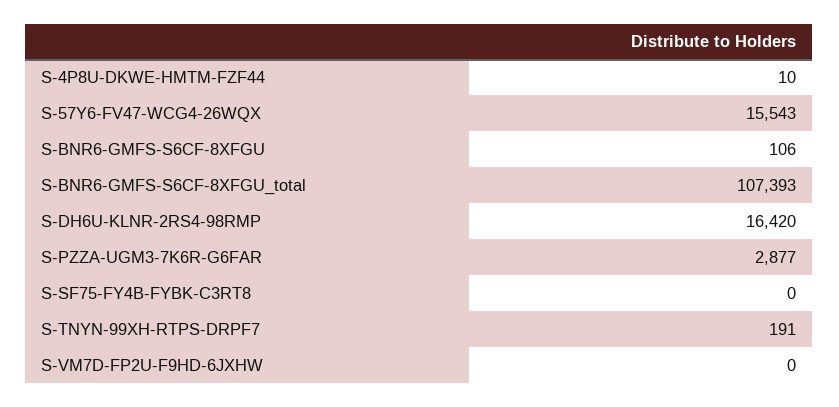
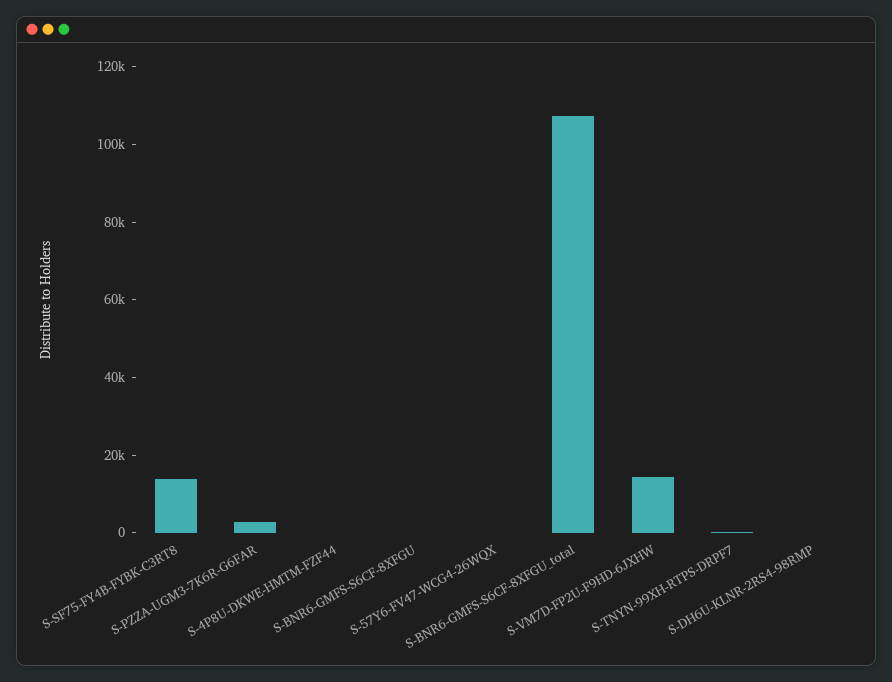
  {
    "S-4P8U-DKWE-HMTM-FZF44": 10,
-   "S-57Y6-FV47-WCG4-26WQX": 15543,
+   "S-57Y6-FV47-WCG4-26WQX": 0,
    "S-BNR6-GMFS-S6CF-8XFGU": 106,
    "S-BNR6-GMFS-S6CF-8XFGU_total": 107393,
-   "S-DH6U-KLNR-2RS4-98RMP": 16420,
+   "S-DH6U-KLNR-2RS4-98RMP": 0,
    "S-PZZA-UGM3-7K6R-G6FAR": 2877,
-   "S-SF75-FY4B-FYBK-C3RT8": 0,
+   "S-SF75-FY4B-FYBK-C3RT8": 15000,
    "S-TNYN-99XH-RTPS-DRPF7": 191,
-   "S-VM7D-FP2U-F9HD-6JXHW": 0
+   "S-VM7D-FP2U-F9HD-6JXHW": 15000
  }

